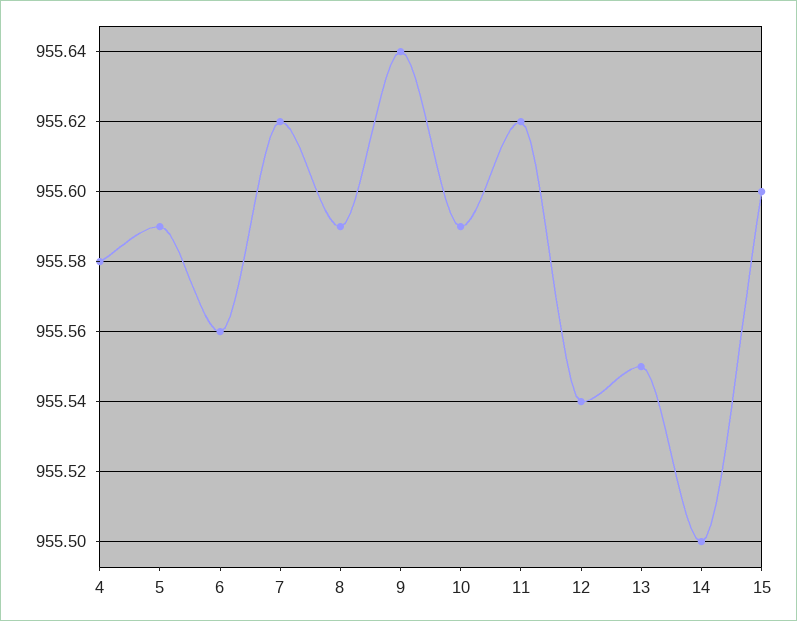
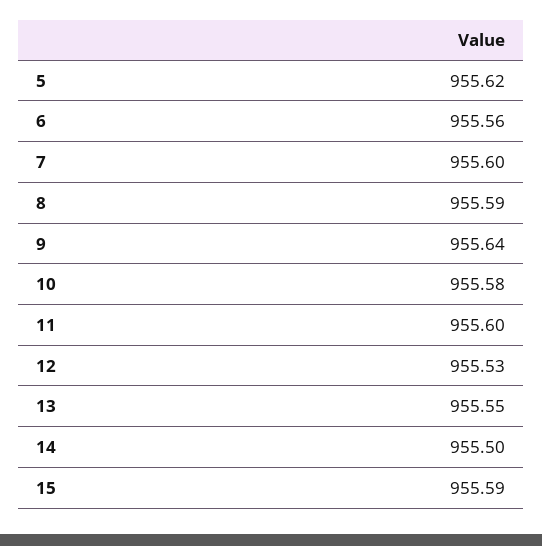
  {
-   "4": 955.58,
-   "5": 955.59,
+   "5": 955.62,
    "6": 955.56,
-   "7": 955.62,
+   "7": 955.6,
    "8": 955.59,
    "9": 955.64,
-   "10": 955.59,
+   "10": 955.58,
-   "11": 955.62,
+   "11": 955.6,
-   "12": 955.54,
+   "12": 955.53,
    "13": 955.55,
    "14": 955.5,
-   "15": 955.6
+   "15": 955.59
  }

